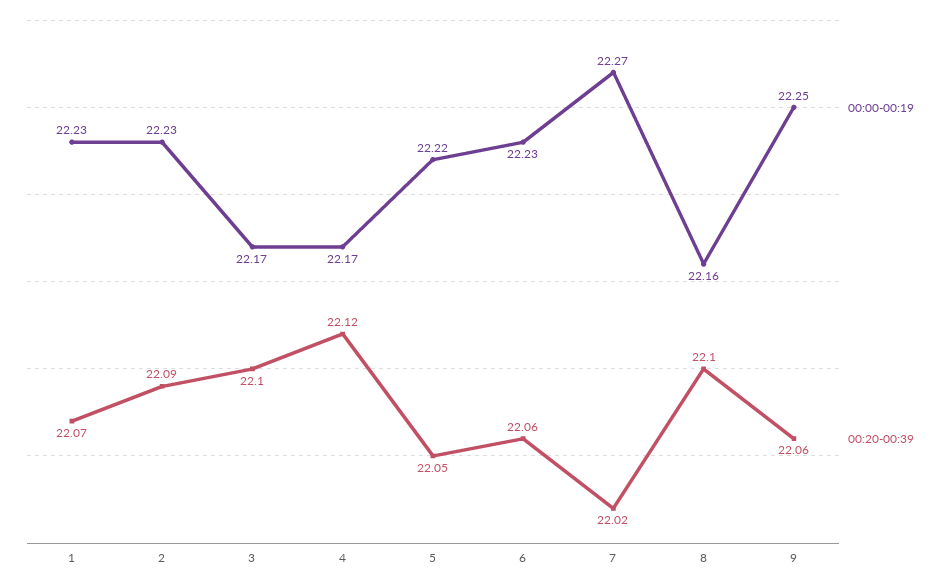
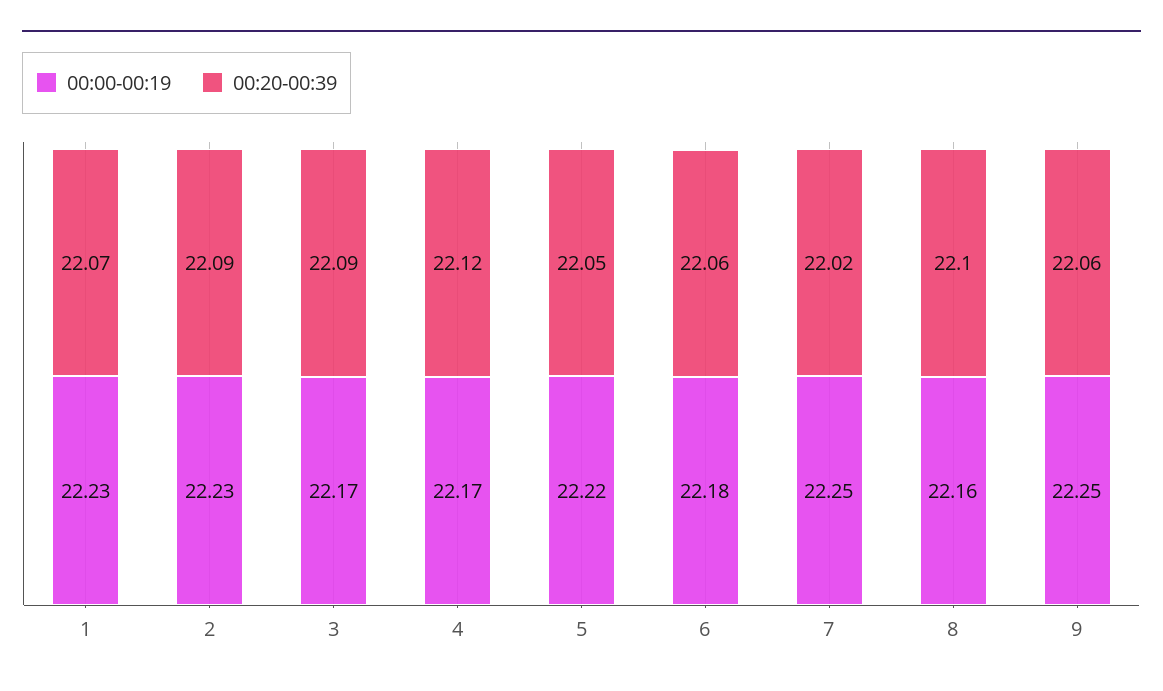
  {
    "00:00-00:19": {
      "1": 22.23,
      "2": 22.23,
      "3": 22.17,
      "4": 22.17,
      "5": 22.22,
-     "6": 22.23,
+     "6": 22.18,
-     "7": 22.27,
+     "7": 22.25,
      "8": 22.16,
      "9": 22.25
    },
    "00:20-00:39": {
      "1": 22.07,
      "2": 22.09,
-     "3": 22.1,
+     "3": 22.09,
      "4": 22.12,
      "5": 22.05,
      "6": 22.06,
      "7": 22.02,
      "8": 22.1,
      "9": 22.06
    }
  }

